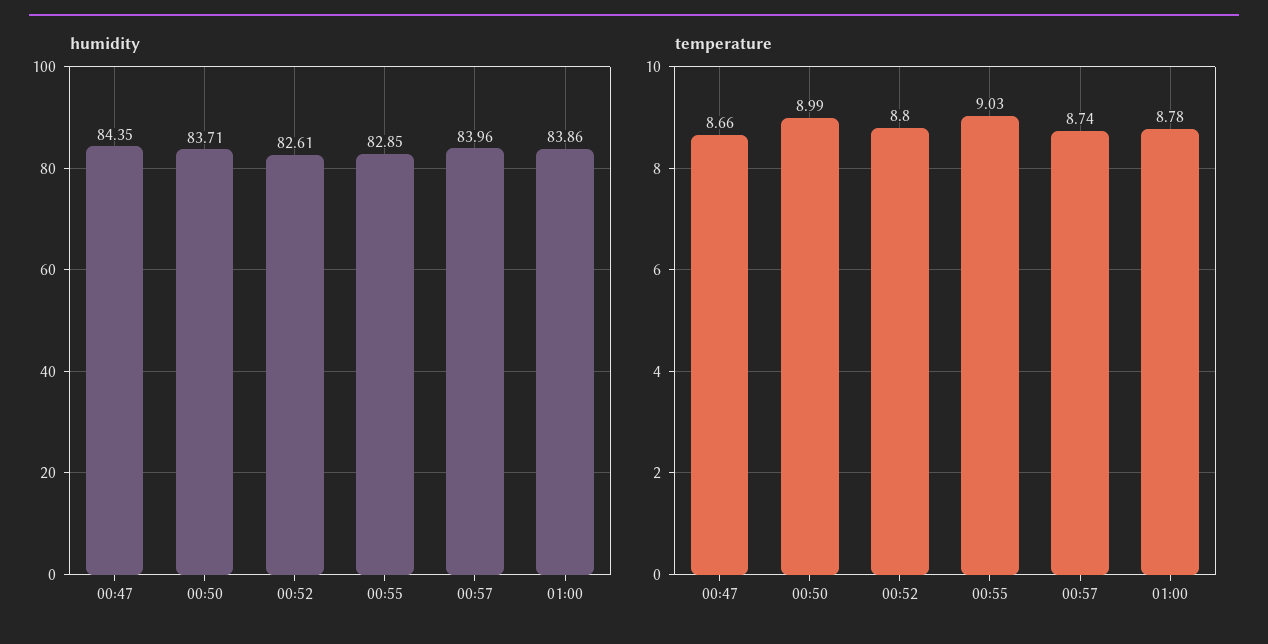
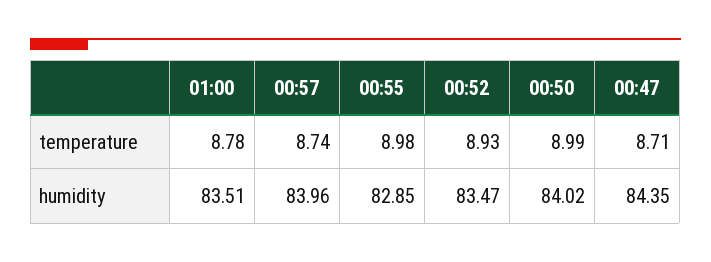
  {
    "humidity": {
      "00:47": 84.35,
-     "00:50": 83.71,
+     "00:50": 84.02,
-     "00:52": 82.61,
+     "00:52": 83.47,
      "00:55": 82.85,
      "00:57": 83.96,
-     "01:00": 83.86
+     "01:00": 83.51
    },
    "temperature": {
-     "00:47": 8.66,
+     "00:47": 8.71,
      "00:50": 8.99,
-     "00:52": 8.8,
+     "00:52": 8.93,
-     "00:55": 9.03,
+     "00:55": 8.98,
      "00:57": 8.74,
      "01:00": 8.78
    }
  }

